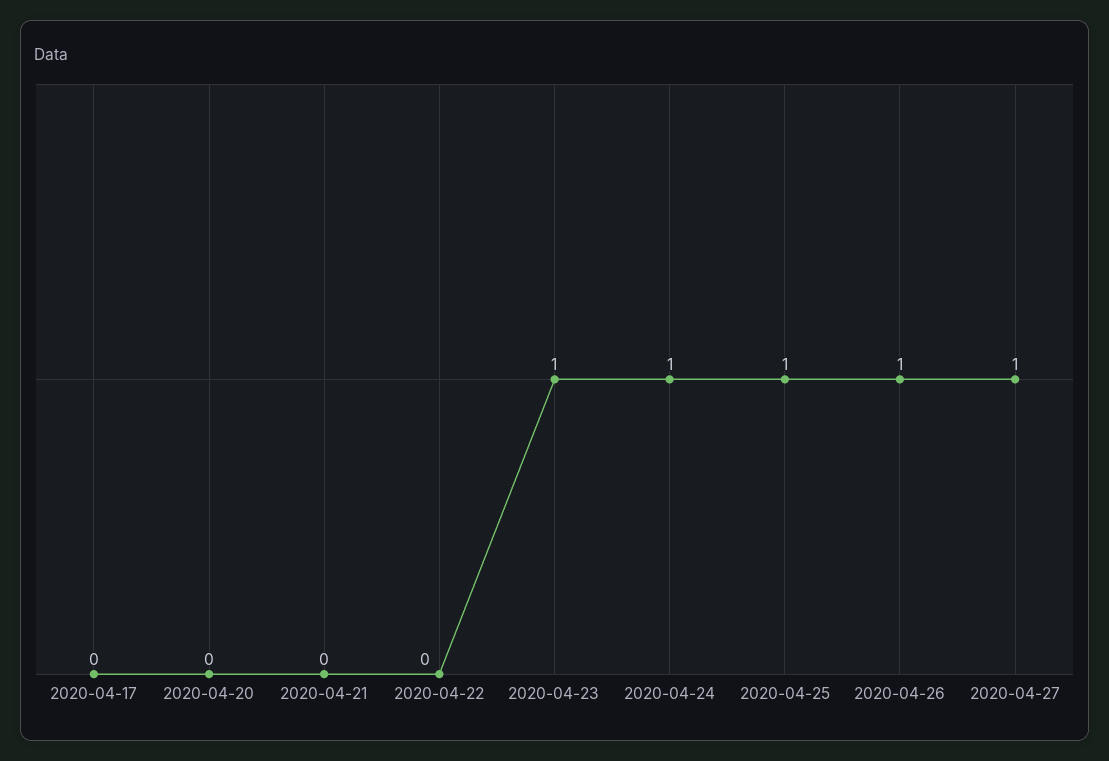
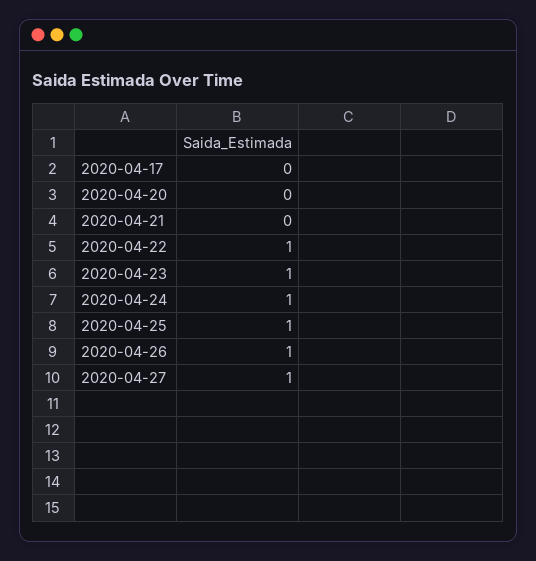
  {
    "2020-04-17": 0,
    "2020-04-20": 0,
    "2020-04-21": 0,
-   "2020-04-22": 0,
+   "2020-04-22": 1,
    "2020-04-23": 1,
    "2020-04-24": 1,
    "2020-04-25": 1,
    "2020-04-26": 1,
    "2020-04-27": 1
  }

